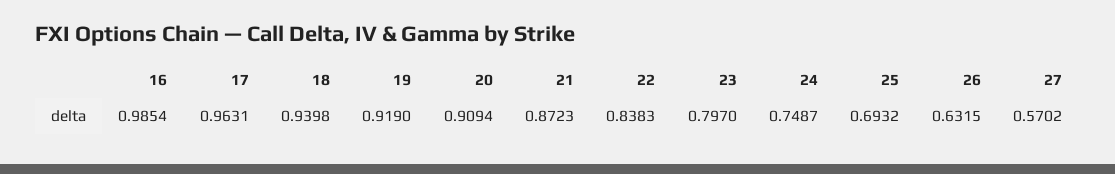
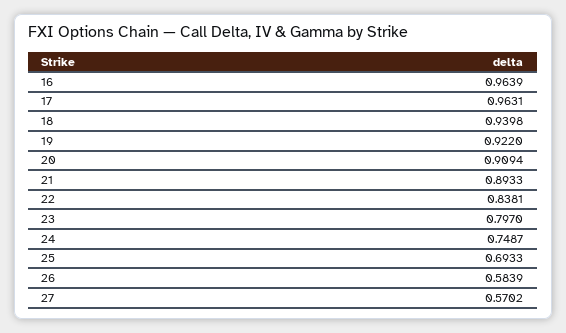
  {
-   "16": 0.9854,
+   "16": 0.9639,
    "17": 0.9631,
    "18": 0.9398,
-   "19": 0.919,
+   "19": 0.922,
    "20": 0.9094,
-   "21": 0.8723,
+   "21": 0.8933,
-   "22": 0.8383,
+   "22": 0.8381,
    "23": 0.797,
    "24": 0.7487,
-   "25": 0.6932,
+   "25": 0.6933,
-   "26": 0.6315,
+   "26": 0.5839,
    "27": 0.5702
  }

